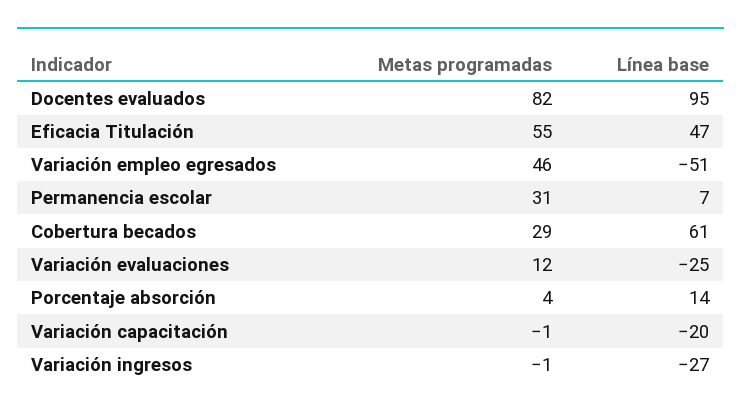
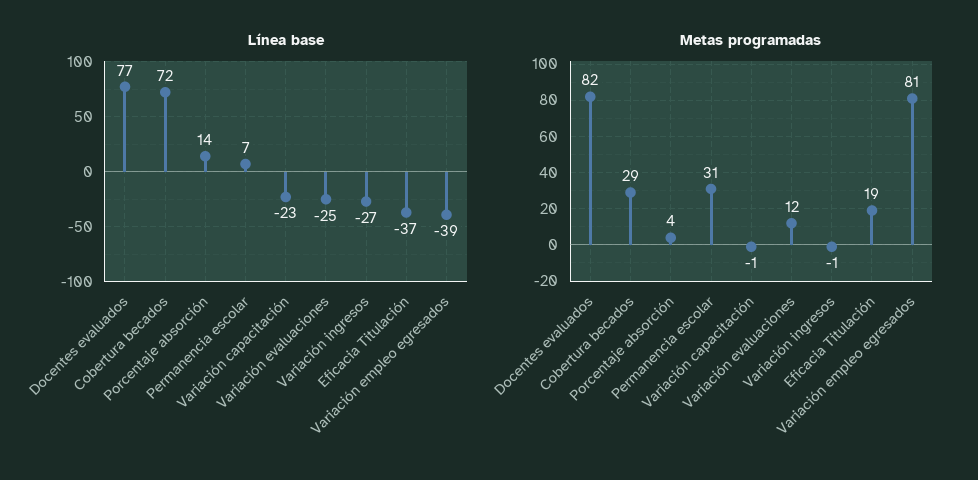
  {
    "Metas programadas": {
      "Docentes evaluados": 82,
-     "Eficacia Titulación": 55,
+     "Eficacia Titulación": 19,
-     "Variación empleo egresados": 46,
+     "Variación empleo egresados": 81,
      "Permanencia escolar": 31,
      "Cobertura becados": 29,
      "Variación evaluaciones": 12,
      "Porcentaje absorción": 4,
      "Variación capacitación": -1,
      "Variación ingresos": -1
    },
    "Línea base": {
-     "Docentes evaluados": 95,
+     "Docentes evaluados": 77,
-     "Eficacia Titulación": 47,
+     "Eficacia Titulación": -37,
-     "Variación empleo egresados": -51,
+     "Variación empleo egresados": -39,
      "Permanencia escolar": 7,
-     "Cobertura becados": 61,
+     "Cobertura becados": 72,
      "Variación evaluaciones": -25,
      "Porcentaje absorción": 14,
-     "Variación capacitación": -20,
+     "Variación capacitación": -23,
      "Variación ingresos": -27
    }
  }

